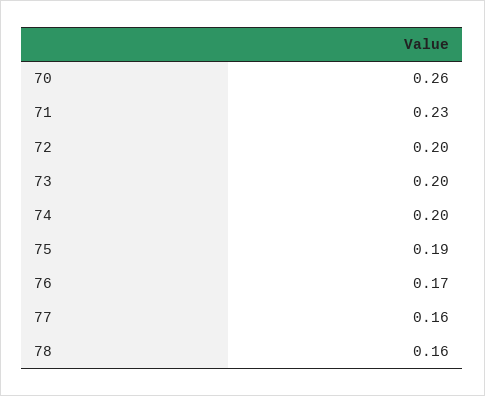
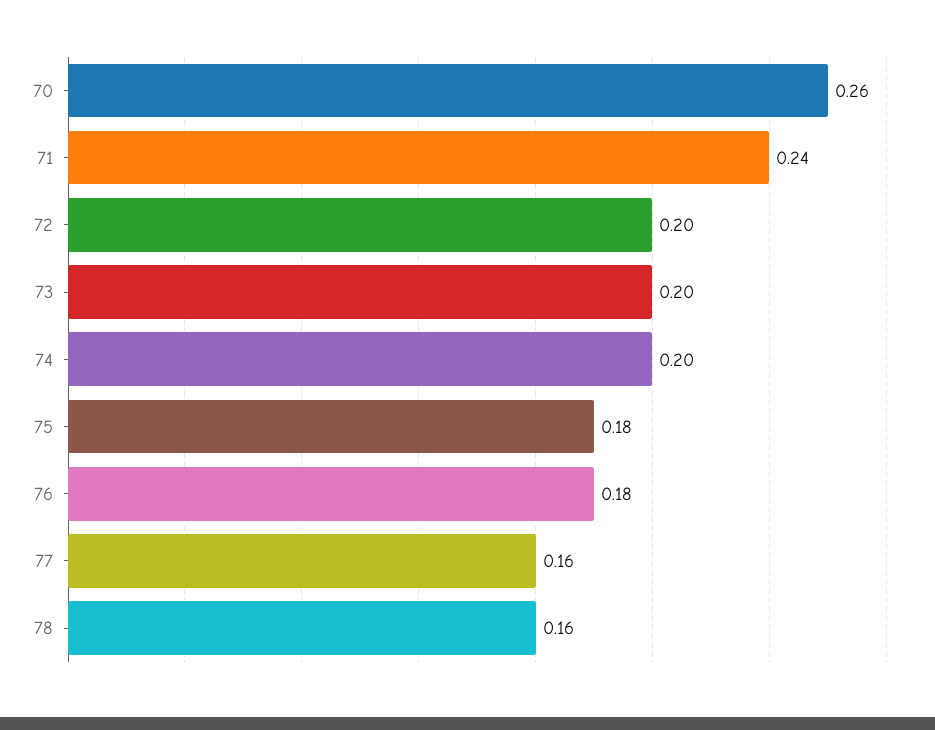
  {
    "70": 0.26,
-   "71": 0.23,
+   "71": 0.24,
    "72": 0.2,
    "73": 0.2,
    "74": 0.2,
-   "75": 0.19,
+   "75": 0.18,
-   "76": 0.17,
+   "76": 0.18,
    "77": 0.16,
    "78": 0.16
  }

